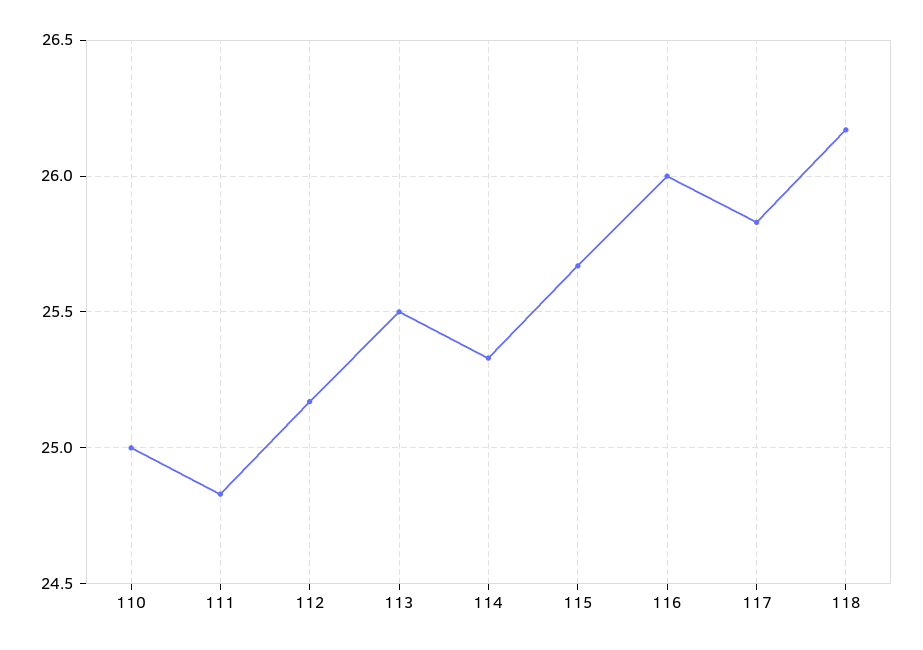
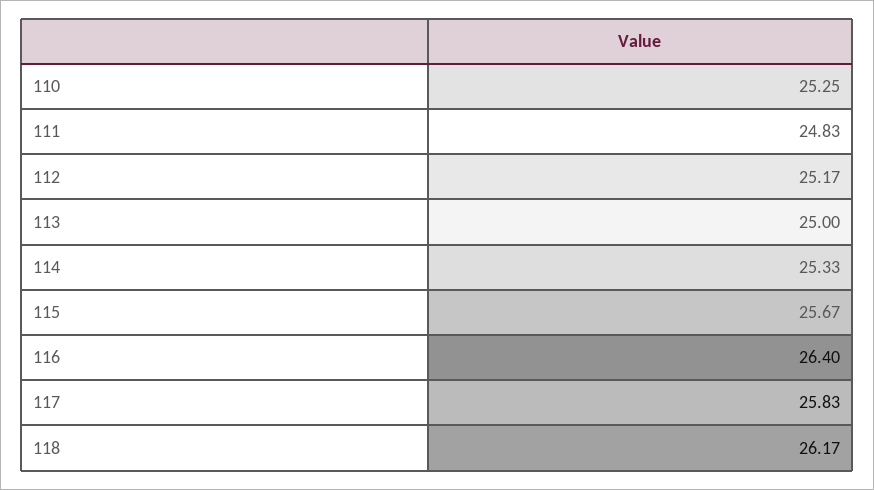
  {
-   "110": 25,
+   "110": 25.25,
    "111": 24.83,
    "112": 25.17,
-   "113": 25.5,
+   "113": 25,
    "114": 25.33,
    "115": 25.67,
-   "116": 26,
+   "116": 26.4,
    "117": 25.83,
    "118": 26.17
  }

